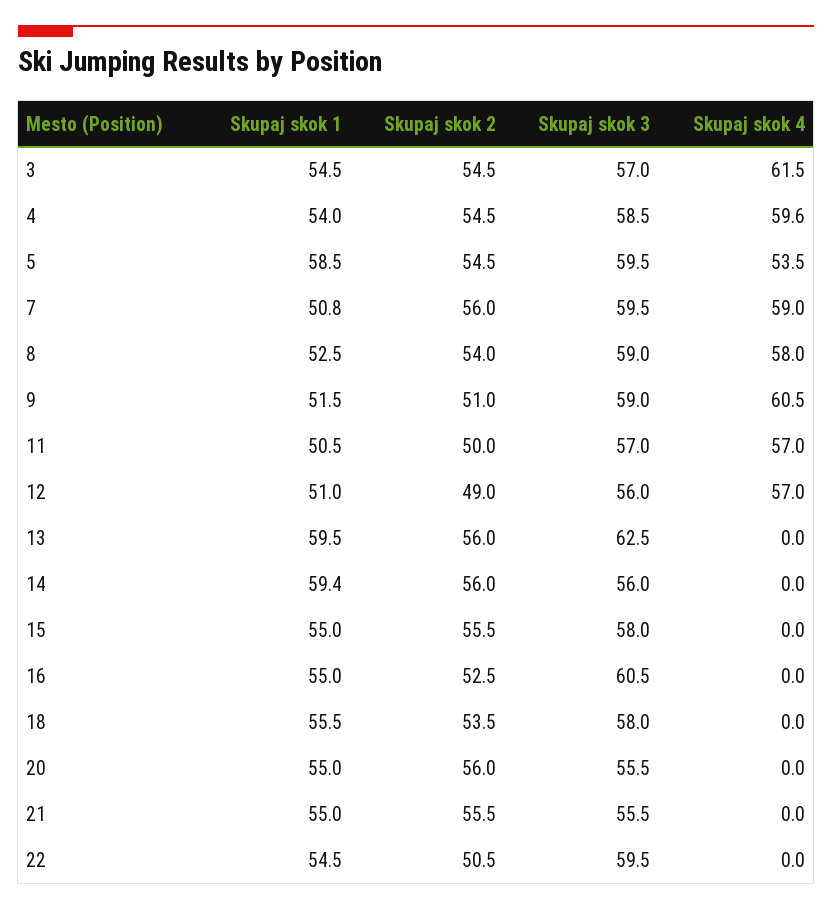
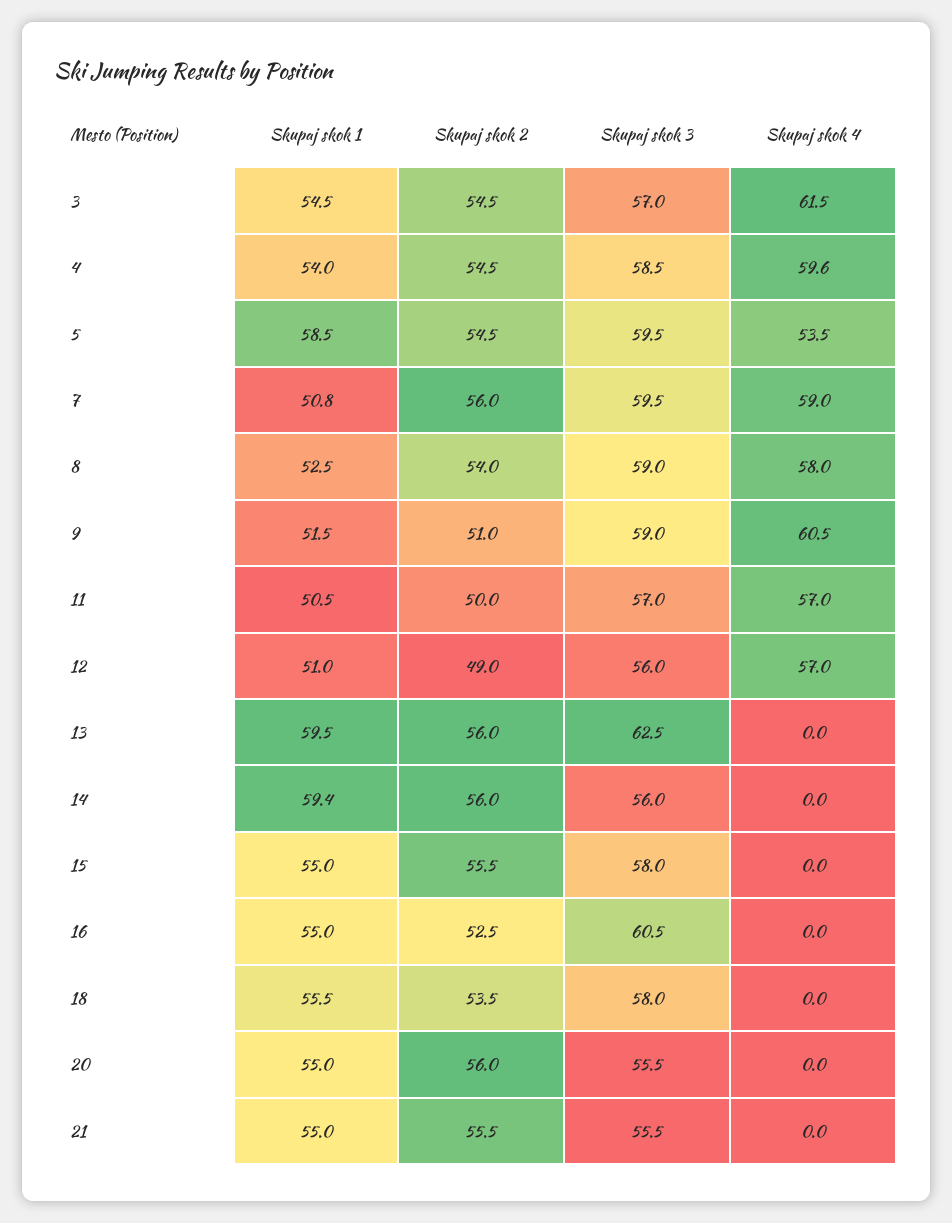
  {
    "Skupaj skok 1": {
      "3": 54.5,
      "4": 54,
      "5": 58.5,
      "7": 50.8,
      "8": 52.5,
      "9": 51.5,
      "11": 50.5,
      "12": 51,
      "13": 59.5,
      "14": 59.4,
      "15": 55,
      "16": 55,
      "18": 55.5,
      "20": 55,
-     "21": 55,
+     "21": 55
-     "22": 54.5
    },
    "Skupaj skok 2": {
      "3": 54.5,
      "4": 54.5,
      "5": 54.5,
      "7": 56,
      "8": 54,
      "9": 51,
      "11": 50,
      "12": 49,
      "13": 56,
      "14": 56,
      "15": 55.5,
      "16": 52.5,
      "18": 53.5,
      "20": 56,
-     "21": 55.5,
+     "21": 55.5
-     "22": 50.5
    },
    "Skupaj skok 3": {
      "3": 57,
      "4": 58.5,
      "5": 59.5,
      "7": 59.5,
      "8": 59,
      "9": 59,
      "11": 57,
      "12": 56,
      "13": 62.5,
      "14": 56,
      "15": 58,
      "16": 60.5,
      "18": 58,
      "20": 55.5,
-     "21": 55.5,
+     "21": 55.5
-     "22": 59.5
    },
    "Skupaj skok 4": {
      "3": 61.5,
      "4": 59.6,
      "5": 53.5,
      "7": 59,
      "8": 58,
      "9": 60.5,
      "11": 57,
      "12": 57,
      "13": 0,
      "14": 0,
      "15": 0,
      "16": 0,
      "18": 0,
      "20": 0,
-     "21": 0,
+     "21": 0
-     "22": 0
    }
  }

